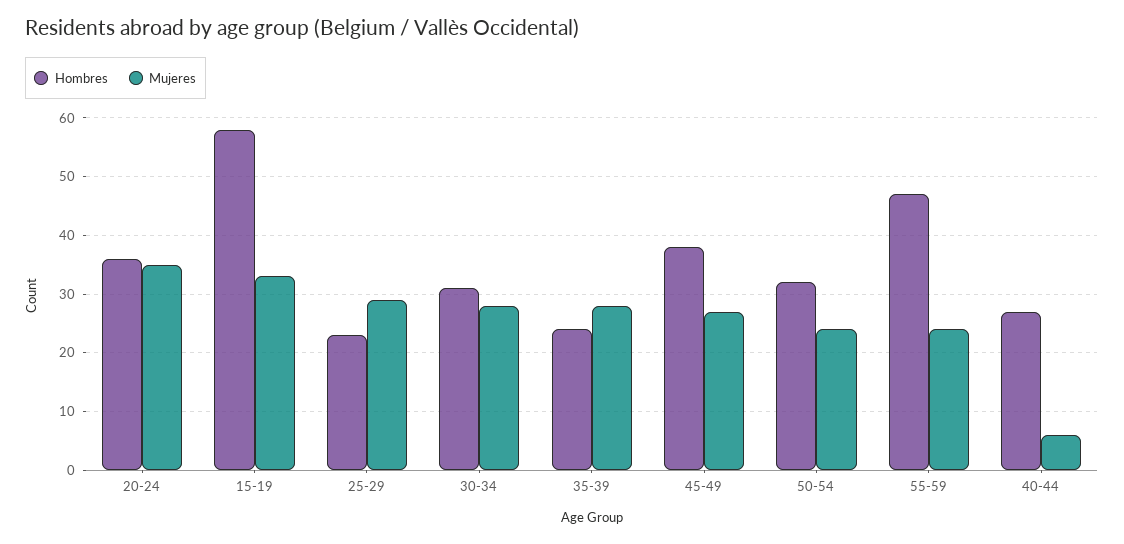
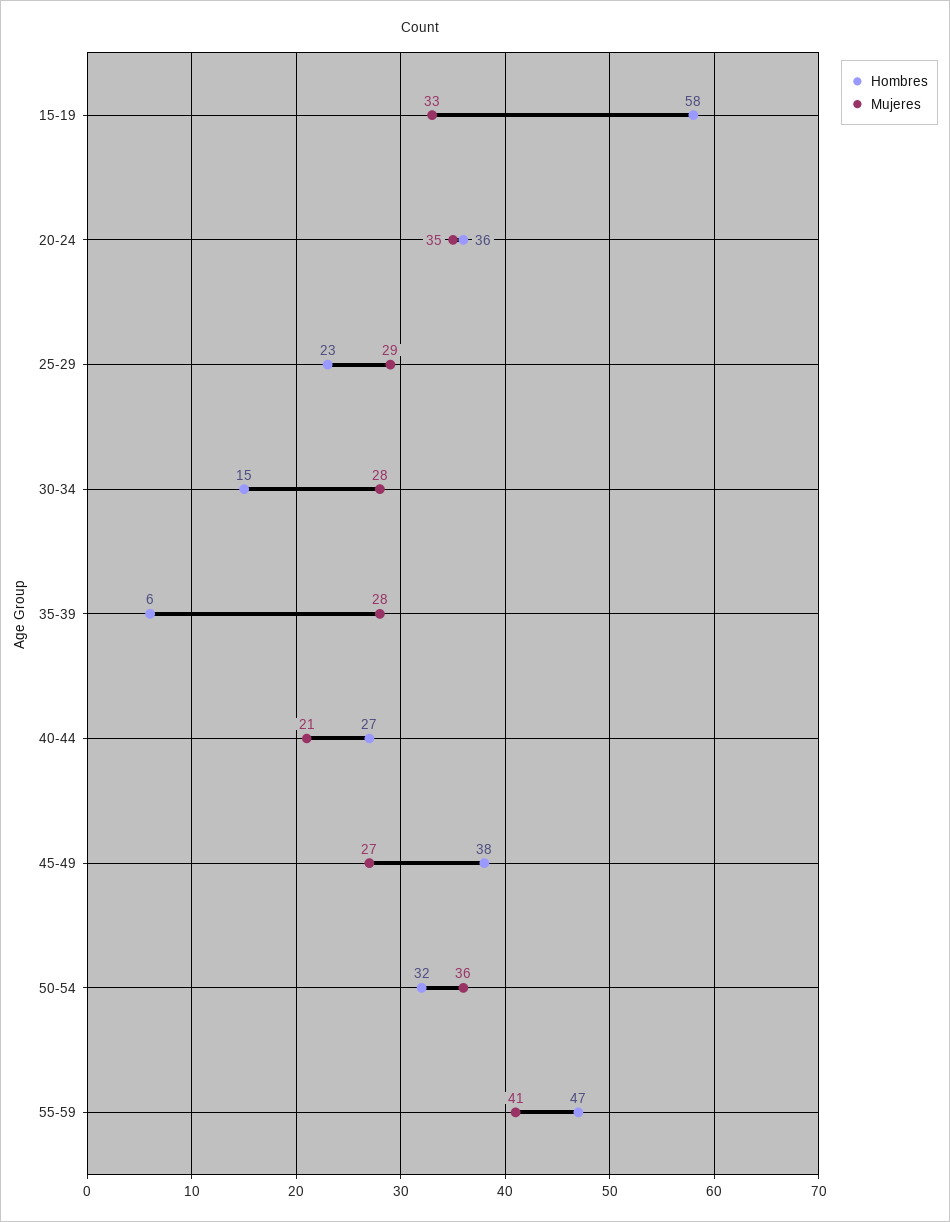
  {
    "Hombres": {
      "20-24": 36,
      "15-19": 58,
      "25-29": 23,
-     "30-34": 30,
+     "30-34": 15,
-     "35-39": 25,
+     "35-39": 6,
      "45-49": 38,
      "50-54": 32,
      "55-59": 47,
      "40-44": 27
    },
    "Mujeres": {
      "20-24": 35,
      "15-19": 33,
      "25-29": 29,
      "30-34": 28,
      "35-39": 28,
      "45-49": 27,
-     "50-54": 25,
+     "50-54": 36,
-     "55-59": 25,
+     "55-59": 41,
-     "40-44": 5
+     "40-44": 21
    }
  }

